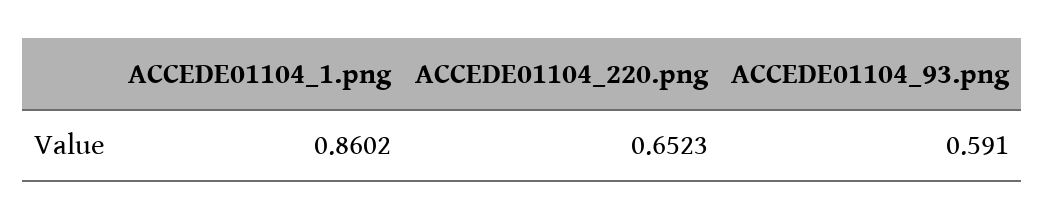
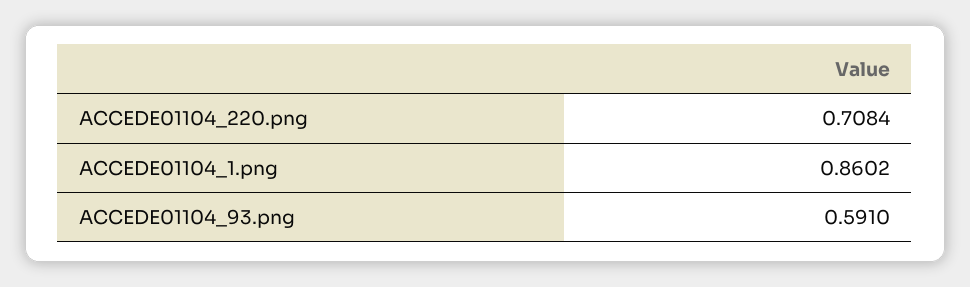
  {
    "ACCEDE01104_1.png": 0.8602,
-   "ACCEDE01104_220.png": 0.6523,
+   "ACCEDE01104_220.png": 0.7084,
    "ACCEDE01104_93.png": 0.591
  }

